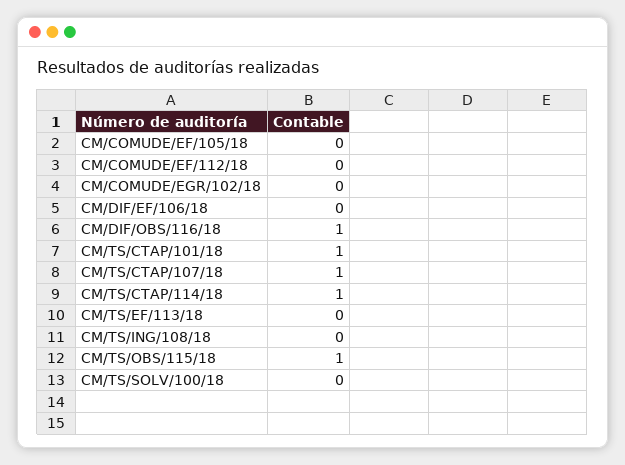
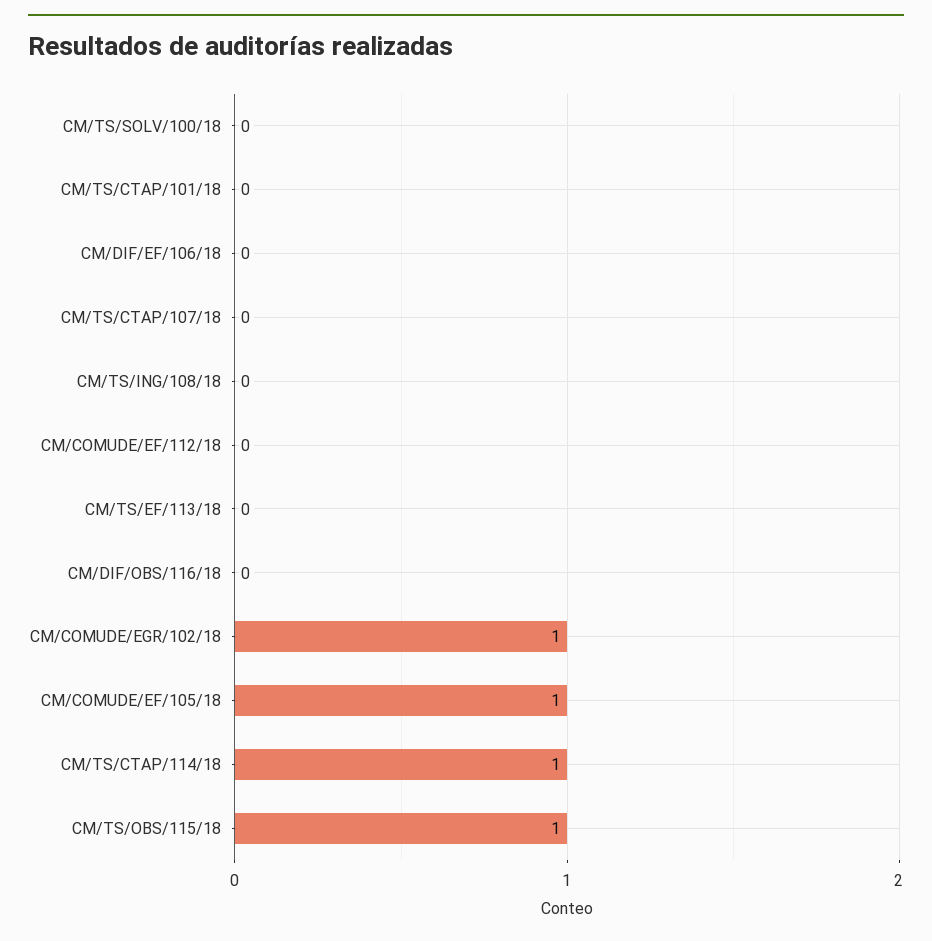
  {
-   "CM/COMUDE/EF/105/18": 0,
+   "CM/COMUDE/EF/105/18": 1,
    "CM/COMUDE/EF/112/18": 0,
-   "CM/COMUDE/EGR/102/18": 0,
+   "CM/COMUDE/EGR/102/18": 1,
    "CM/DIF/EF/106/18": 0,
-   "CM/DIF/OBS/116/18": 1,
+   "CM/DIF/OBS/116/18": 0,
-   "CM/TS/CTAP/101/18": 1,
+   "CM/TS/CTAP/101/18": 0,
-   "CM/TS/CTAP/107/18": 1,
+   "CM/TS/CTAP/107/18": 0,
    "CM/TS/CTAP/114/18": 1,
    "CM/TS/EF/113/18": 0,
    "CM/TS/ING/108/18": 0,
    "CM/TS/OBS/115/18": 1,
    "CM/TS/SOLV/100/18": 0
  }

